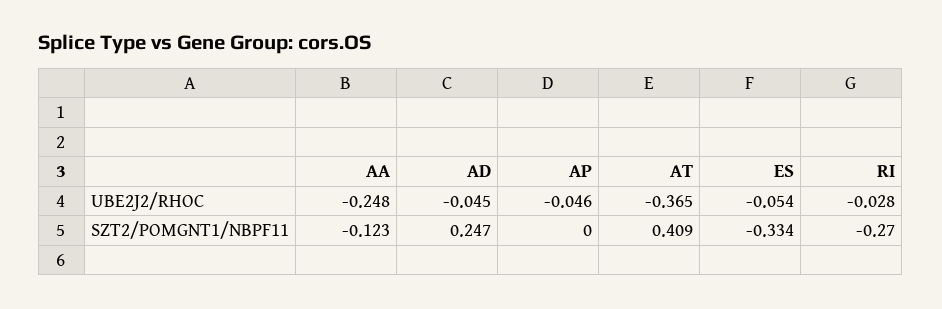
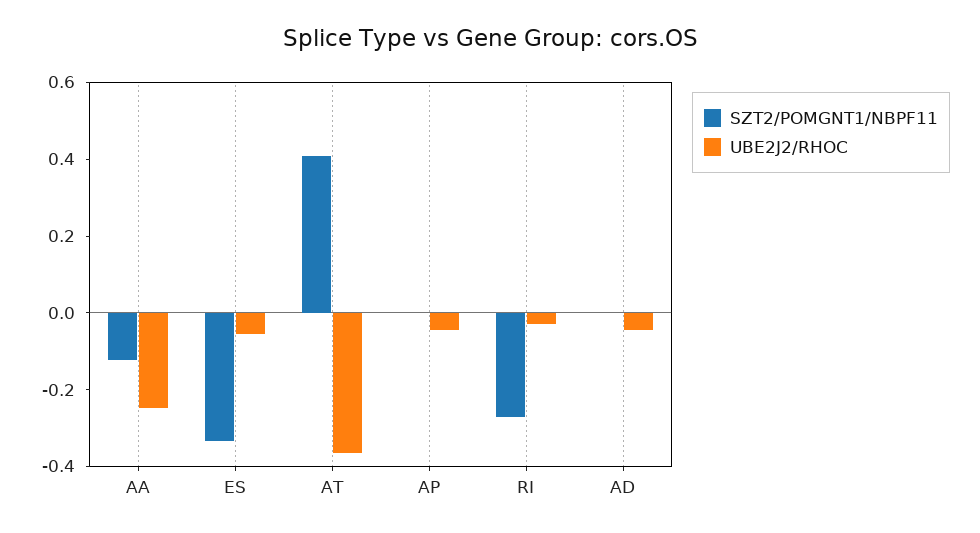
  {
    "UBE2J2/RHOC": {
      "AA": -0.248,
      "AD": -0.045,
      "AP": -0.046,
      "AT": -0.365,
      "ES": -0.054,
      "RI": -0.028
    },
    "SZT2/POMGNT1/NBPF11": {
      "AA": -0.123,
-     "AD": 0.247,
+     "AD": 0,
      "AP": 0,
      "AT": 0.409,
      "ES": -0.334,
      "RI": -0.27
    }
  }

